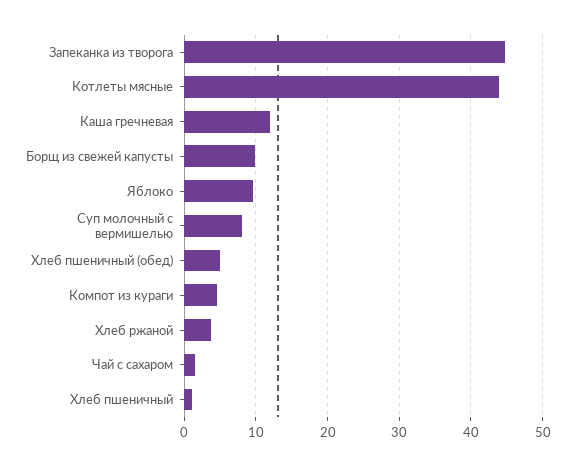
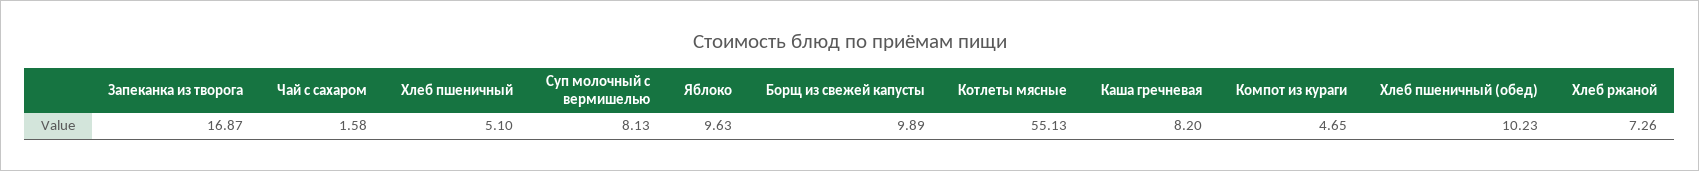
  {
-   "Запеканка из творога": 45,
+   "Запеканка из творога": 16.87,
-   "Котлеты мясные": 44,
+   "Котлеты мясные": 55.13,
-   "Каша гречневая": 12,
+   "Каша гречневая": 8.2,
    "Борщ из свежей капусты": 9.89,
    "Яблоко": 9.63,
    "Суп молочный с вермишелью": 8.13,
-   "Хлеб пшеничный (обед)": 5,
+   "Хлеб пшеничный (обед)": 10.23,
    "Компот из кураги": 4.65,
-   "Хлеб ржаной": 4,
+   "Хлеб ржаной": 7.26,
    "Чай с сахаром": 1.58,
-   "Хлеб пшеничный": 1
+   "Хлеб пшеничный": 5.1
  }

